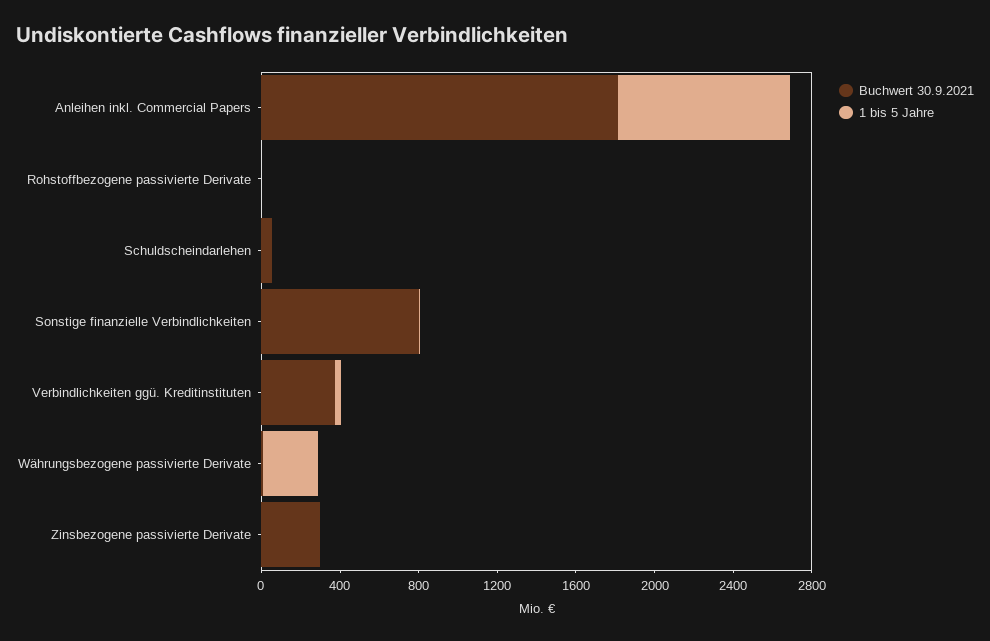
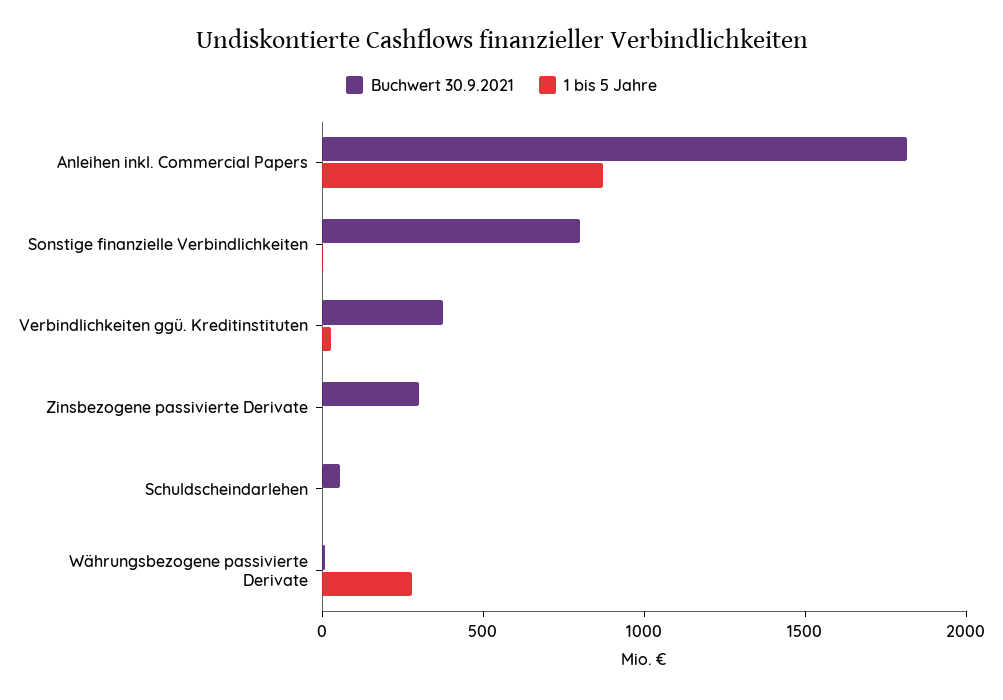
  {
    "Buchwert 30.9.2021": {
      "Anleihen inkl. Commercial Papers": 1800,
-     "Rohstoffbezogene passivierte Derivate": 0,
      "Schuldscheindarlehen": 100,
      "Sonstige finanzielle Verbindlichkeiten": 800,
      "Verbindlichkeiten ggü. Kreditinstituten": 400,
      "Währungsbezogene passivierte Derivate": 0,
      "Zinsbezogene passivierte Derivate": 300
    },
    "1 bis 5 Jahre": {
      "Anleihen inkl. Commercial Papers": 900,
-     "Rohstoffbezogene passivierte Derivate": 0,
      "Schuldscheindarlehen": 0,
      "Sonstige finanzielle Verbindlichkeiten": 0,
      "Verbindlichkeiten ggü. Kreditinstituten": 0,
      "Währungsbezogene passivierte Derivate": 300,
      "Zinsbezogene passivierte Derivate": 0
    }
  }

